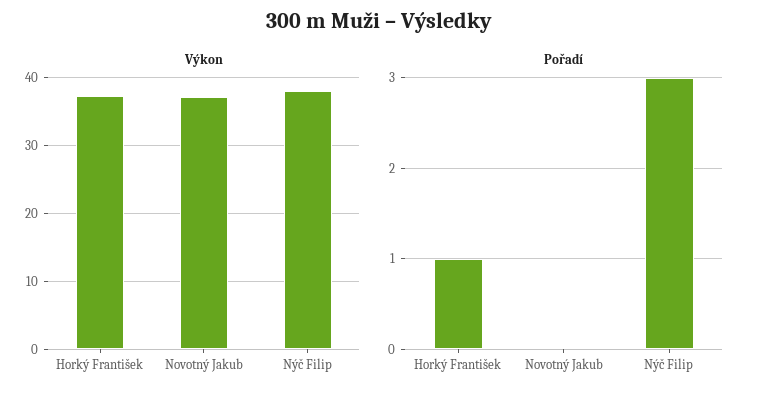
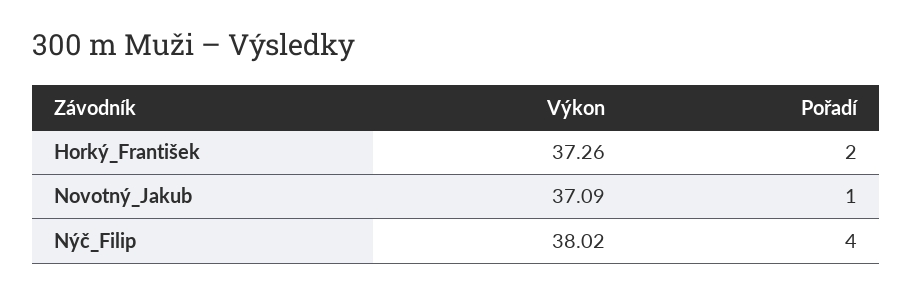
  {
    "Výkon": {
      "Horký František": 37.26,
      "Novotný Jakub": 37.09,
      "Nýč Filip": 38.02
    },
    "Pořadí": {
-     "Horký František": 1,
+     "Horký František": 2,
-     "Novotný Jakub": 0,
+     "Novotný Jakub": 1,
-     "Nýč Filip": 3
+     "Nýč Filip": 4
    }
  }

